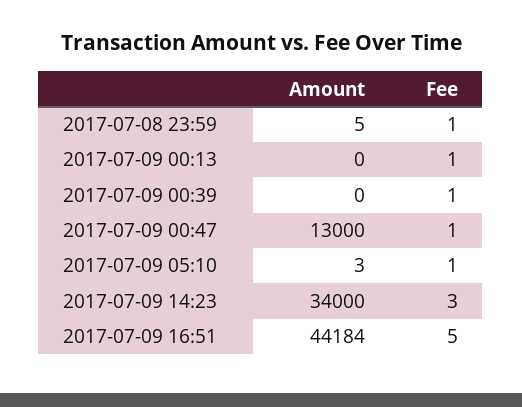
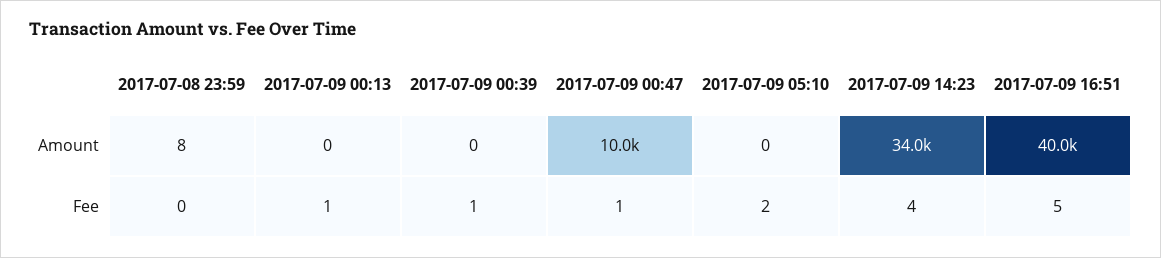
  {
    "Amount": {
-     "2017-07-08 23:59": 5,
+     "2017-07-08 23:59": 8,
      "2017-07-09 00:13": 0,
      "2017-07-09 00:39": 0,
-     "2017-07-09 00:47": 13000,
+     "2017-07-09 00:47": 10000,
-     "2017-07-09 05:10": 3,
+     "2017-07-09 05:10": 0,
      "2017-07-09 14:23": 34000,
-     "2017-07-09 16:51": 44184
+     "2017-07-09 16:51": 40000
    },
    "Fee": {
-     "2017-07-08 23:59": 1,
+     "2017-07-08 23:59": 0,
      "2017-07-09 00:13": 1,
      "2017-07-09 00:39": 1,
      "2017-07-09 00:47": 1,
-     "2017-07-09 05:10": 1,
+     "2017-07-09 05:10": 2,
-     "2017-07-09 14:23": 3,
+     "2017-07-09 14:23": 4,
      "2017-07-09 16:51": 5
    }
  }

